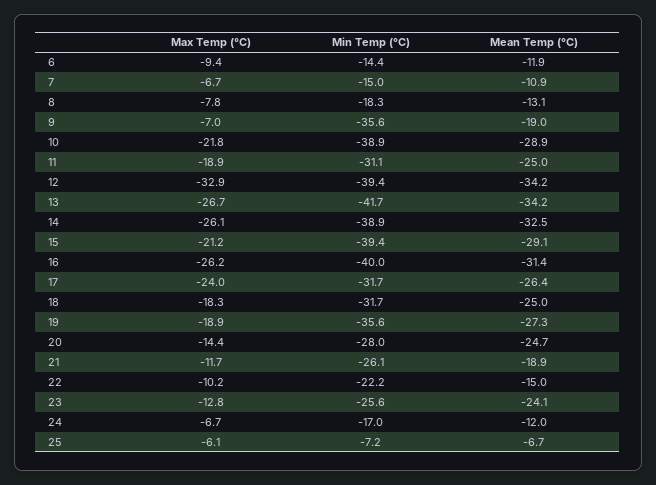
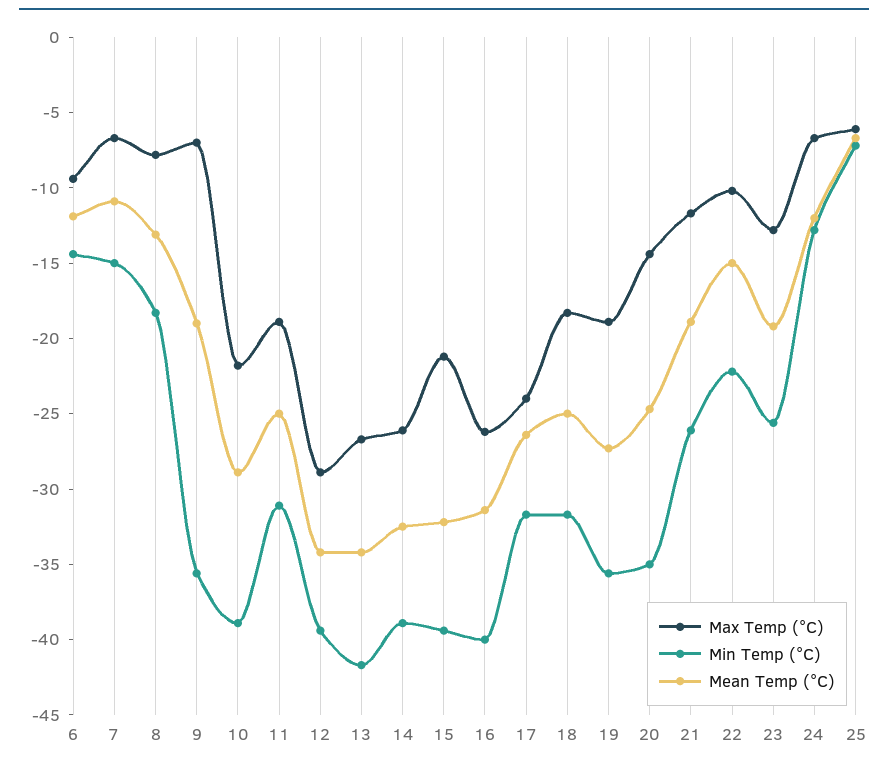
  {
    "Max Temp (°C)": {
      "6": -9.4,
      "7": -6.7,
      "8": -7.8,
      "9": -7,
      "10": -21.8,
      "11": -18.9,
-     "12": -32.9,
+     "12": -29,
      "13": -26.7,
      "14": -26.1,
      "15": -21.2,
      "16": -26.2,
      "17": -24,
      "18": -18.3,
      "19": -18.9,
      "20": -14.4,
      "21": -11.7,
      "22": -10.2,
      "23": -12.8,
      "24": -6.7,
      "25": -6.1
    },
    "Min Temp (°C)": {
      "6": -14.4,
      "7": -15,
      "8": -18.3,
      "9": -35.6,
      "10": -38.9,
      "11": -31.1,
      "12": -39.4,
      "13": -41.7,
      "14": -38.9,
      "15": -39.4,
      "16": -40,
      "17": -31.7,
      "18": -31.7,
      "19": -35.6,
-     "20": -28,
+     "20": -35,
      "21": -26.1,
      "22": -22.2,
      "23": -25.6,
-     "24": -17,
+     "24": -13,
      "25": -7.2
    },
    "Mean Temp (°C)": {
      "6": -11.9,
      "7": -10.9,
      "8": -13.1,
      "9": -19,
      "10": -28.9,
      "11": -25,
      "12": -34.2,
      "13": -34.2,
      "14": -32.5,
-     "15": -29.1,
+     "15": -32,
      "16": -31.4,
      "17": -26.4,
      "18": -25,
      "19": -27.3,
      "20": -24.7,
      "21": -18.9,
      "22": -15,
-     "23": -24.1,
+     "23": -19,
      "24": -12,
      "25": -6.7
    }
  }

